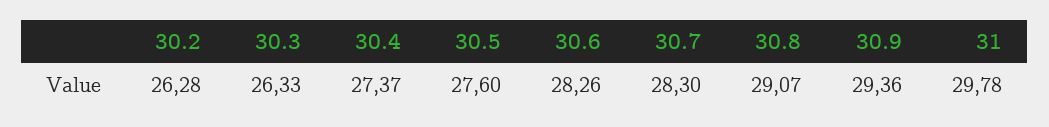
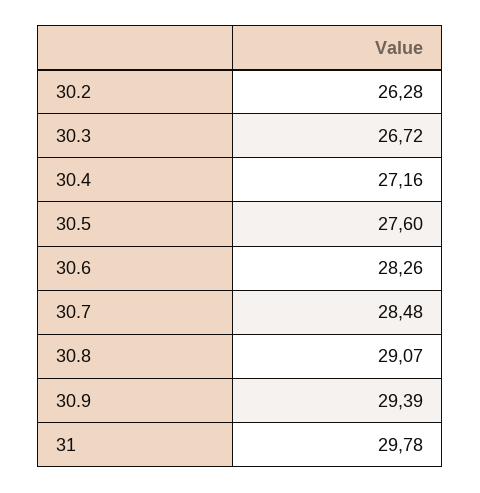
  {
    "30.2": 26.28,
-   "30.3": 26.33,
+   "30.3": 26.72,
-   "30.4": 27.37,
+   "30.4": 27.16,
    "30.5": 27.6,
    "30.6": 28.26,
-   "30.7": 28.3,
+   "30.7": 28.48,
    "30.8": 29.07,
-   "30.9": 29.36,
+   "30.9": 29.39,
    "31": 29.78
  }

